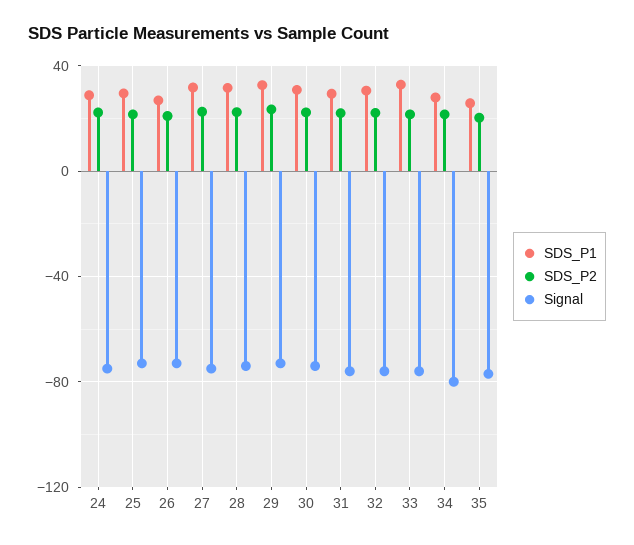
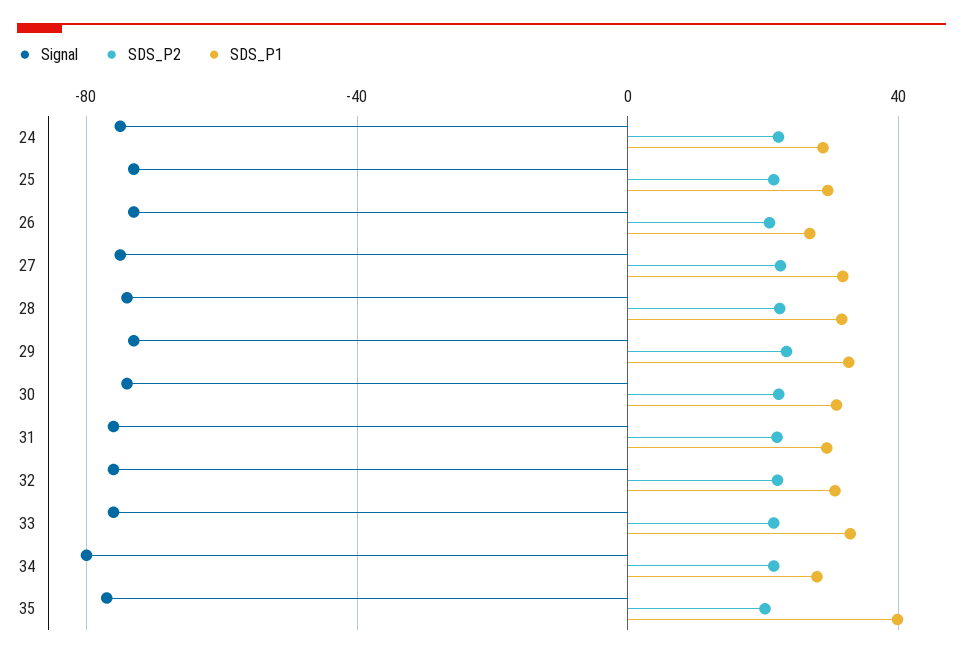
  {
    "SDS_P1": {
      "24": 30,
      "25": 30,
      "26": 25,
      "27": 30,
      "28": 30,
      "29": 35,
      "30": 30,
      "31": 30,
      "32": 30,
      "33": 35,
      "34": 30,
-     "35": 25
+     "35": 40
    },
    "SDS_P2": {
      "24": 20,
      "25": 20,
      "26": 20,
      "27": 25,
      "28": 20,
      "29": 25,
      "30": 20,
      "31": 20,
      "32": 20,
      "33": 20,
      "34": 20,
      "35": 20
    },
    "Signal": {
      "24": -75,
      "25": -75,
      "26": -75,
      "27": -75,
      "28": -75,
      "29": -75,
      "30": -75,
      "31": -75,
      "32": -75,
      "33": -75,
      "34": -80,
      "35": -75
    }
  }

